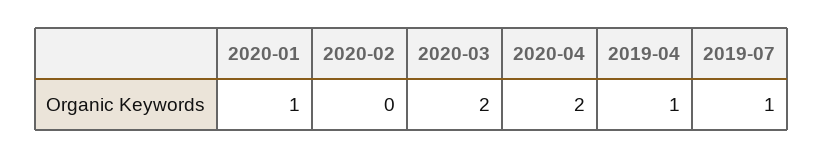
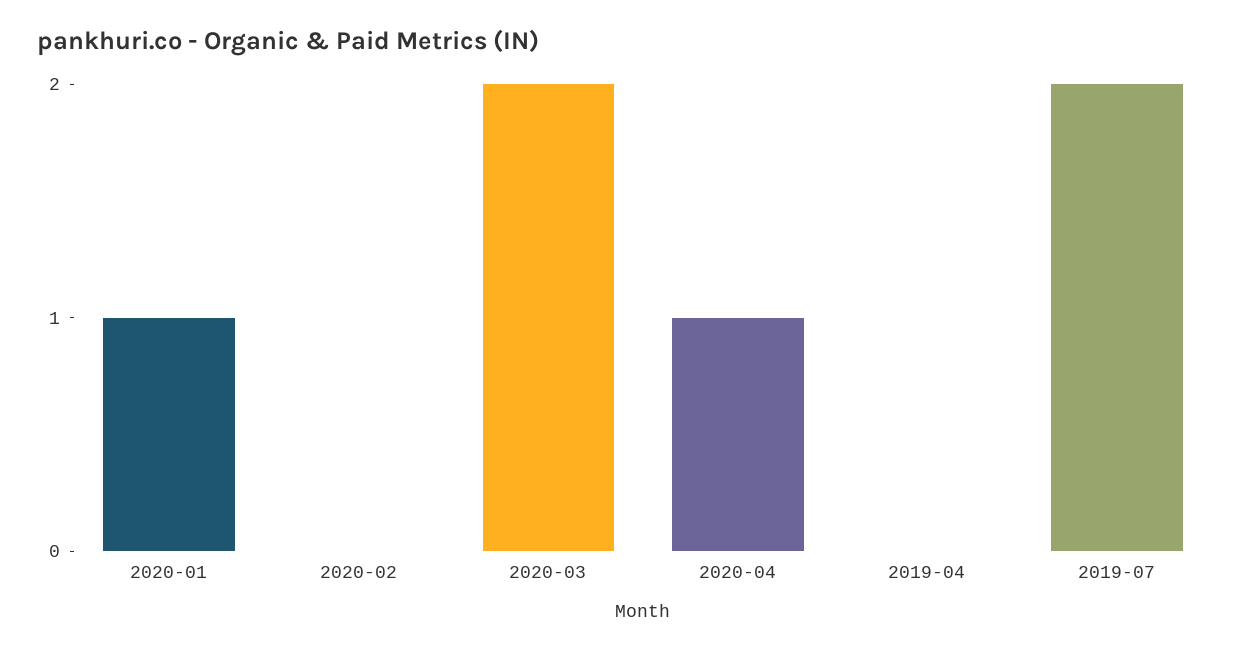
  {
    "2020-01": 1,
    "2020-02": 0,
    "2020-03": 2,
-   "2020-04": 2,
+   "2020-04": 1,
-   "2019-04": 1,
+   "2019-04": 0,
-   "2019-07": 1
+   "2019-07": 2
  }

